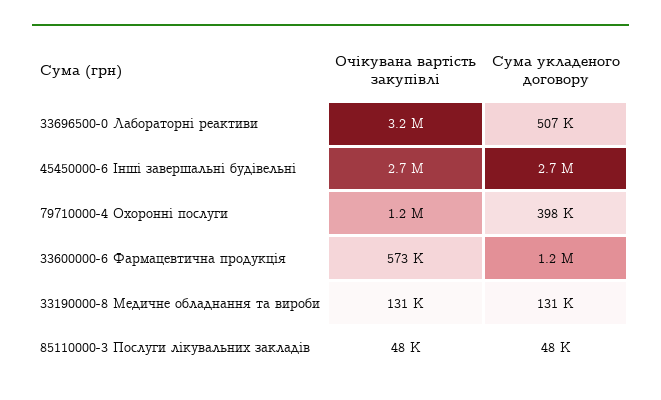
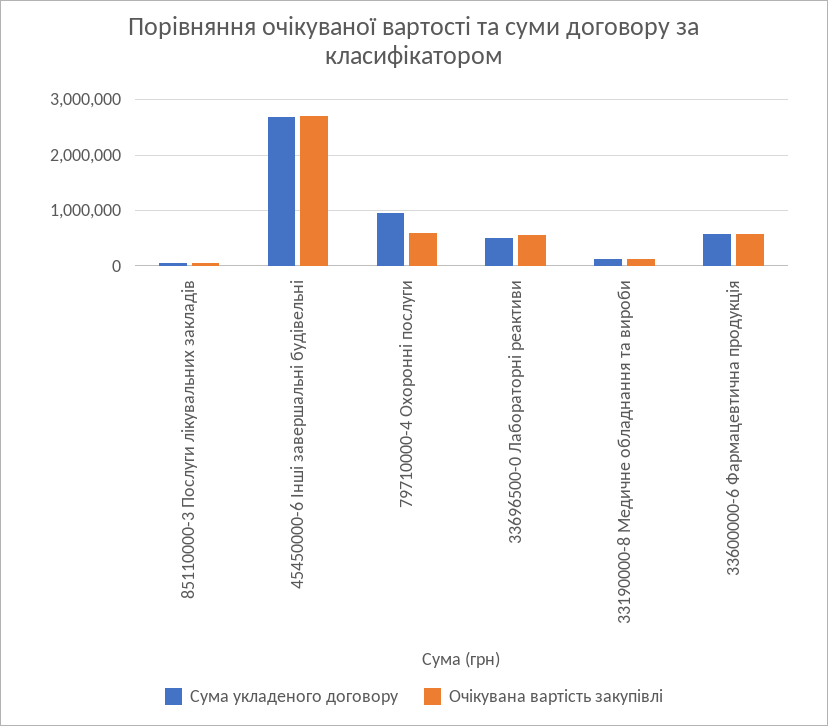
  {
    "Очікувана вартість закупівлі": {
-     "33696500-0 Лабораторні реактиви": 3200000,
+     "33696500-0 Лабораторні реактиви": 600000,
      "45450000-6 Інші завершальні будівельні": 2700000,
-     "79710000-4 Охоронні послуги": 1200000,
+     "79710000-4 Охоронні послуги": 600000,
      "33600000-6 Фармацевтична продукція": 573000,
      "33190000-8 Медичне обладнання та вироби": 131000,
      "85110000-3 Послуги лікувальних закладів": 48000
    },
    "Сума укладеного договору": {
      "33696500-0 Лабораторні реактиви": 507000,
      "45450000-6 Інші завершальні будівельні": 2700000,
-     "79710000-4 Охоронні послуги": 398000,
+     "79710000-4 Охоронні послуги": 1000000,
-     "33600000-6 Фармацевтична продукція": 1200000,
+     "33600000-6 Фармацевтична продукція": 600000,
      "33190000-8 Медичне обладнання та вироби": 131000,
      "85110000-3 Послуги лікувальних закладів": 48000
    }
  }

